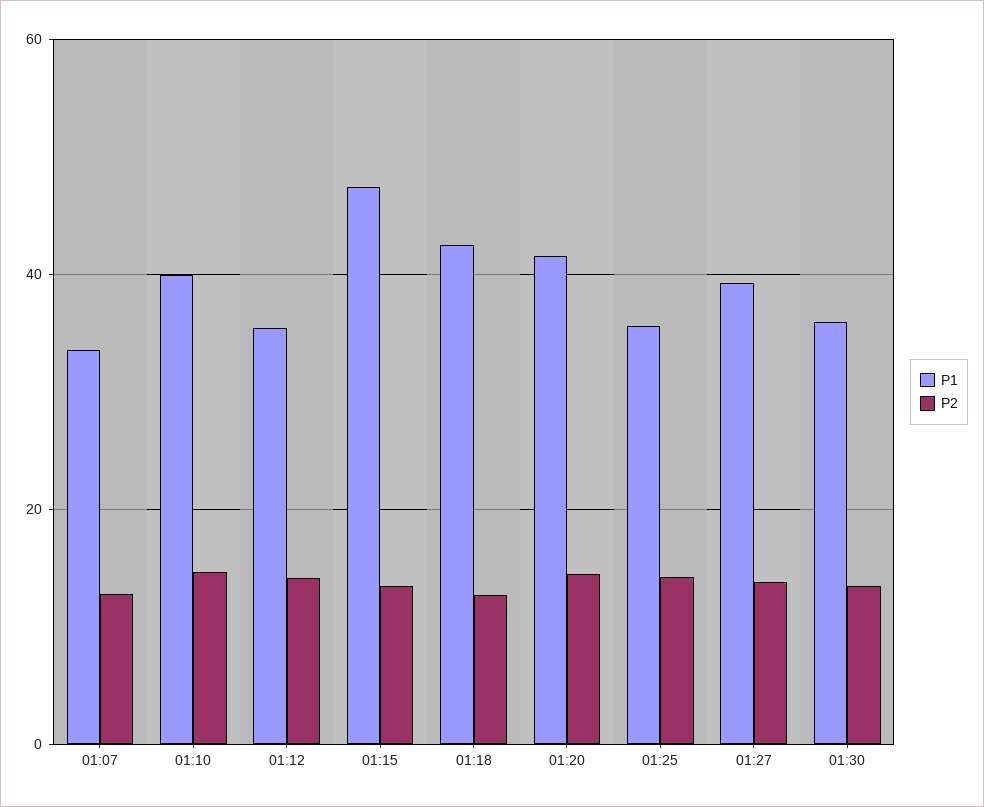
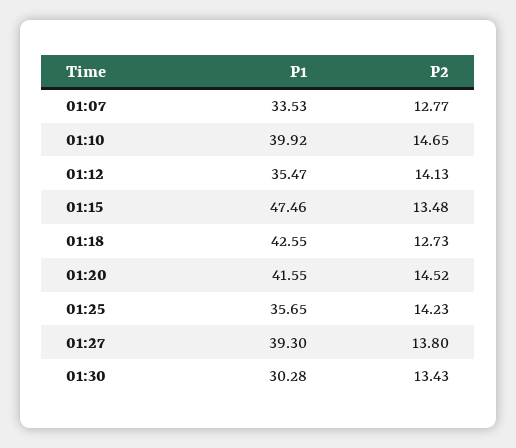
  {
    "P1": {
      "01:07": 33.53,
      "01:10": 39.92,
      "01:12": 35.47,
      "01:15": 47.46,
      "01:18": 42.55,
      "01:20": 41.55,
      "01:25": 35.65,
      "01:27": 39.3,
-     "01:30": 36
+     "01:30": 30.28
    },
    "P2": {
      "01:07": 12.77,
      "01:10": 14.65,
      "01:12": 14.13,
      "01:15": 13.48,
      "01:18": 12.73,
      "01:20": 14.52,
      "01:25": 14.23,
      "01:27": 13.8,
      "01:30": 13.43
    }
  }

